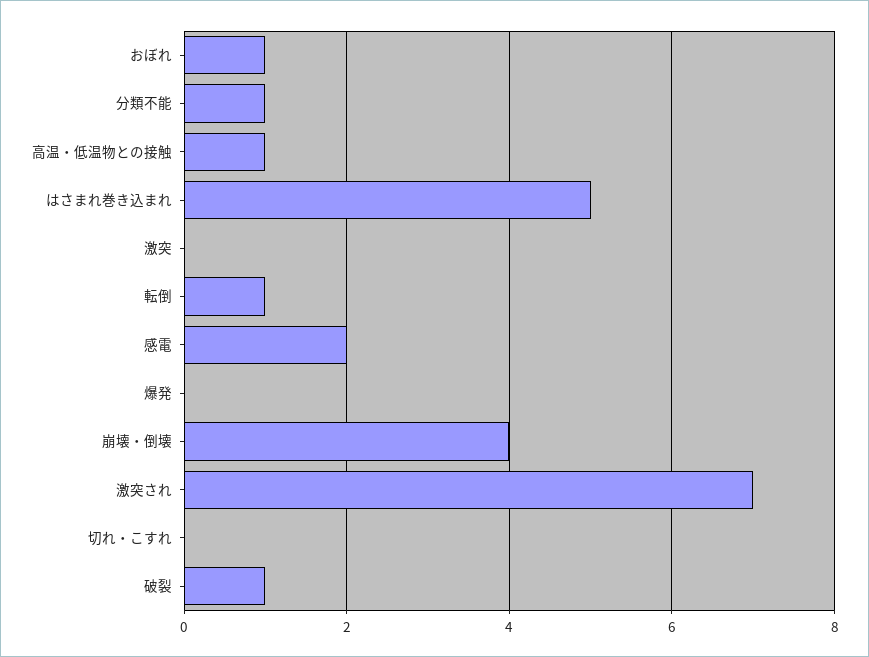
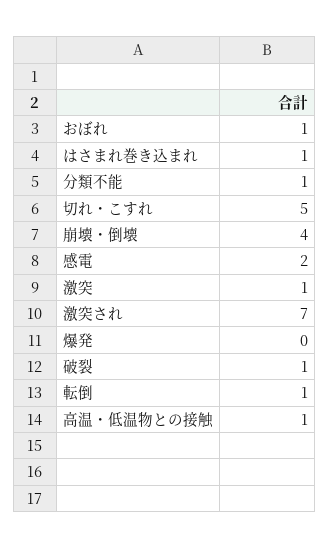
  {
    "おぼれ": 1,
    "分類不能": 1,
    "高温・低温物との接触": 1,
-   "はさまれ巻き込まれ": 5,
+   "はさまれ巻き込まれ": 1,
-   "激突": 0,
+   "激突": 1,
    "転倒": 1,
    "感電": 2,
    "爆発": 0,
    "崩壊・倒壊": 4,
    "激突され": 7,
-   "切れ・こすれ": 0,
+   "切れ・こすれ": 5,
    "破裂": 1
  }

